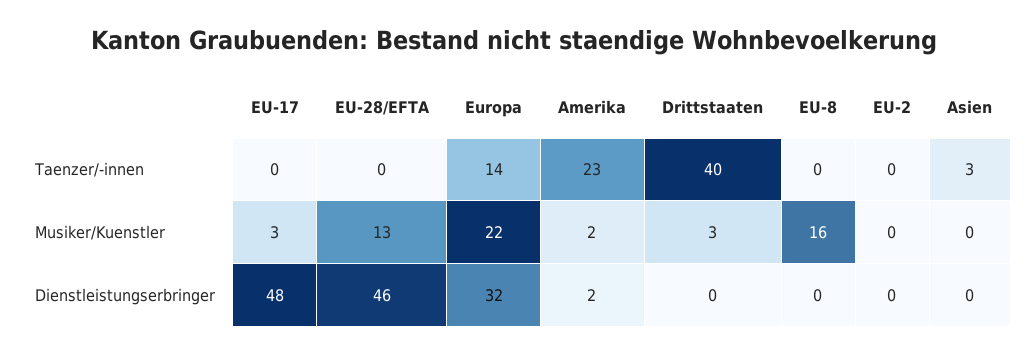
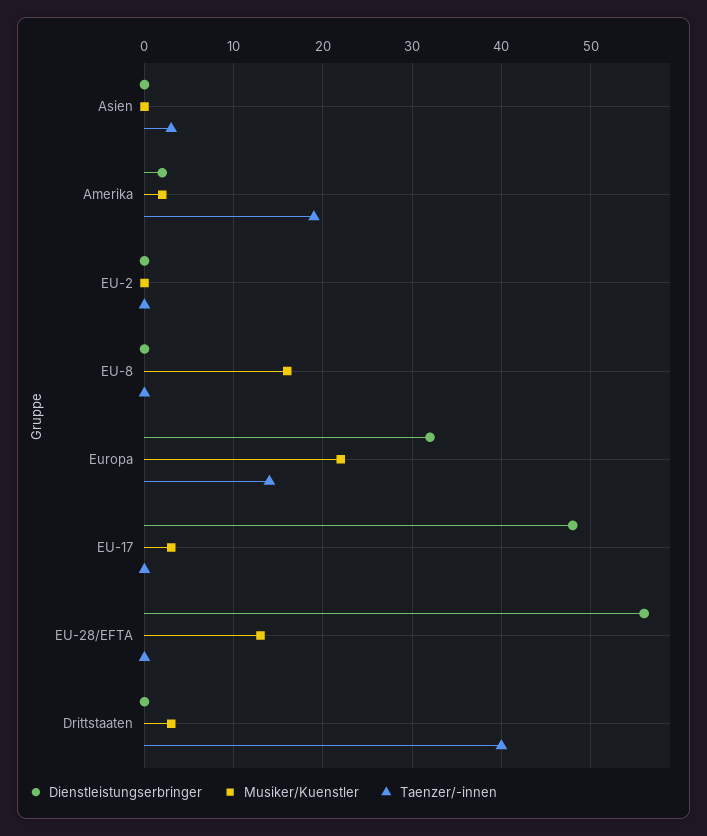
  {
    "Taenzer/-innen": {
      "EU-17": 0,
      "EU-28/EFTA": 0,
      "Europa": 14,
-     "Amerika": 23,
+     "Amerika": 19,
      "Drittstaaten": 40,
      "EU-8": 0,
      "EU-2": 0,
      "Asien": 3
    },
    "Musiker/Kuenstler": {
      "EU-17": 3,
      "EU-28/EFTA": 13,
      "Europa": 22,
      "Amerika": 2,
      "Drittstaaten": 3,
      "EU-8": 16,
      "EU-2": 0,
      "Asien": 0
    },
    "Dienstleistungserbringer": {
      "EU-17": 48,
-     "EU-28/EFTA": 46,
+     "EU-28/EFTA": 56,
      "Europa": 32,
      "Amerika": 2,
      "Drittstaaten": 0,
      "EU-8": 0,
      "EU-2": 0,
      "Asien": 0
    }
  }

